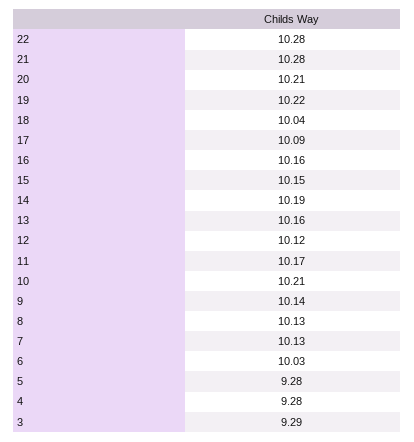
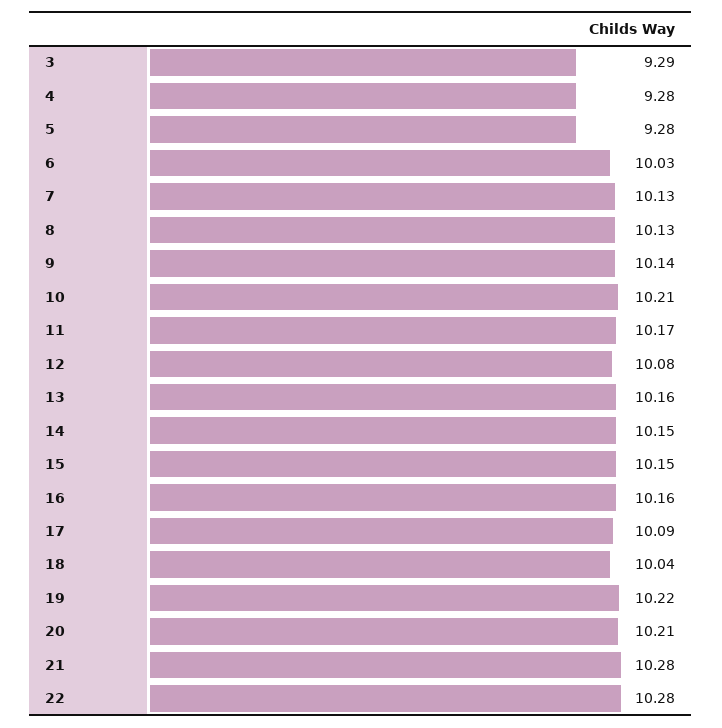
  {
    "22": 10.28,
    "21": 10.28,
    "20": 10.21,
    "19": 10.22,
    "18": 10.04,
    "17": 10.09,
    "16": 10.16,
    "15": 10.15,
-   "14": 10.19,
+   "14": 10.15,
    "13": 10.16,
-   "12": 10.12,
+   "12": 10.08,
    "11": 10.17,
    "10": 10.21,
    "9": 10.14,
    "8": 10.13,
    "7": 10.13,
    "6": 10.03,
    "5": 9.28,
    "4": 9.28,
    "3": 9.29
  }

